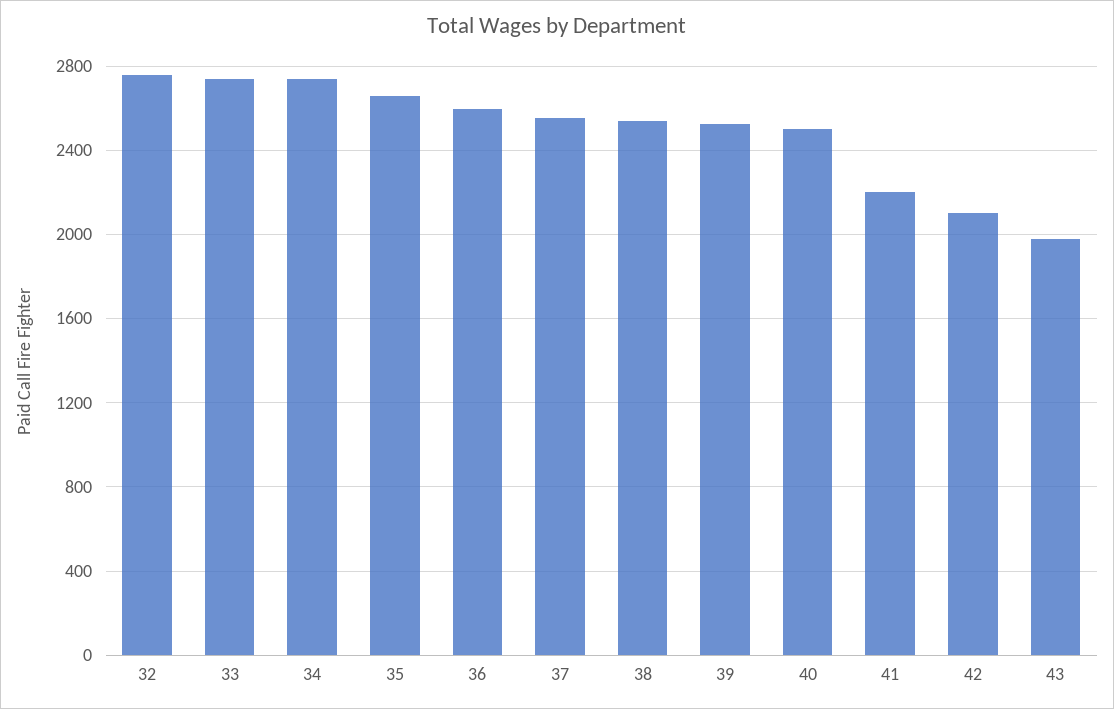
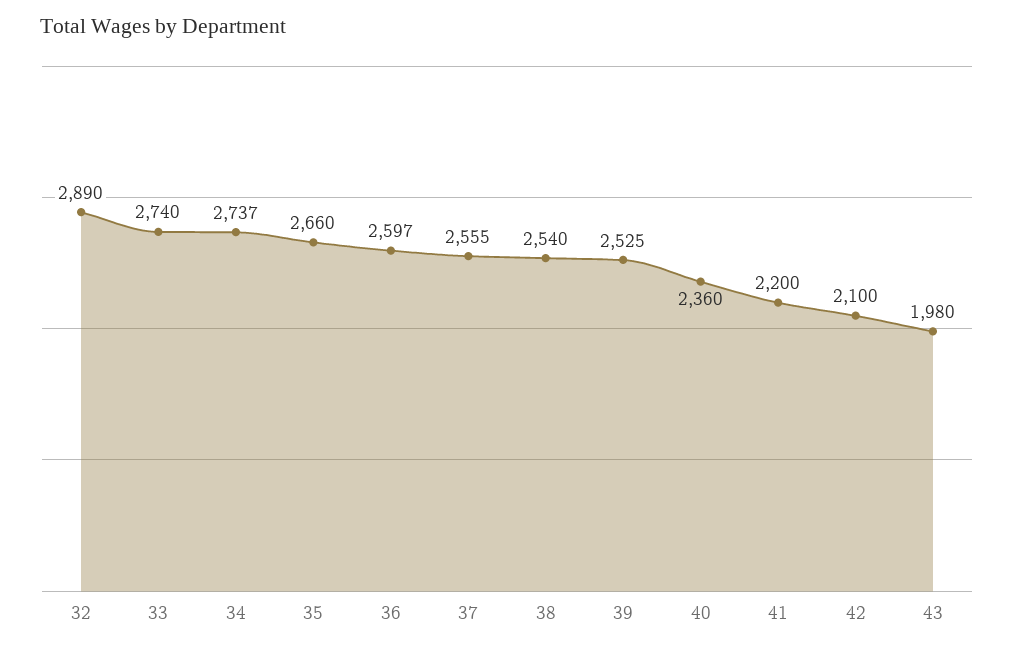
  {
-   "32": 2750,
+   "32": 2890,
    "33": 2740,
    "34": 2737,
    "35": 2660,
    "36": 2597,
    "37": 2555,
    "38": 2540,
    "39": 2525,
-   "40": 2500,
+   "40": 2360,
    "41": 2200,
    "42": 2100,
    "43": 1980
  }

